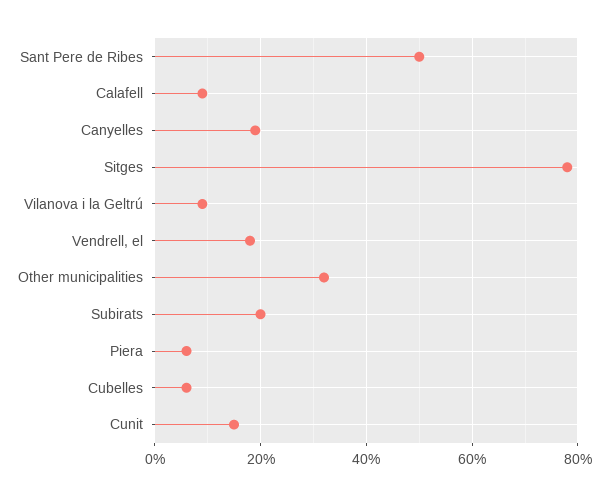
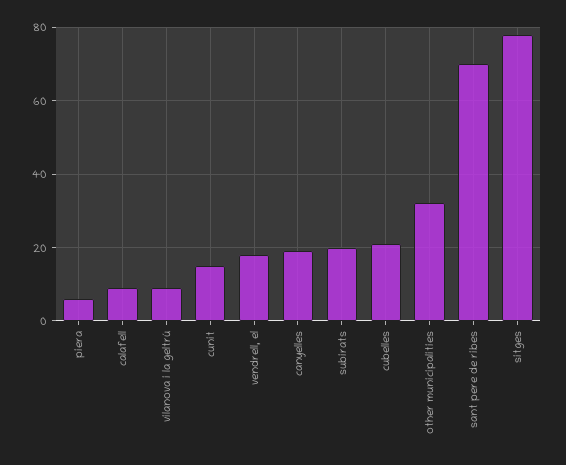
  {
-   "Sant Pere de Ribes": 50,
+   "Sant Pere de Ribes": 70,
    "Calafell": 10,
    "Canyelles": 20,
    "Sitges": 80,
    "Vilanova i la Geltrú": 10,
    "Vendrell, el": 20,
    "Other municipalities": 30,
    "Subirats": 20,
    "Piera": 5,
-   "Cubelles": 5,
+   "Cubelles": 20,
    "Cunit": 15
  }

